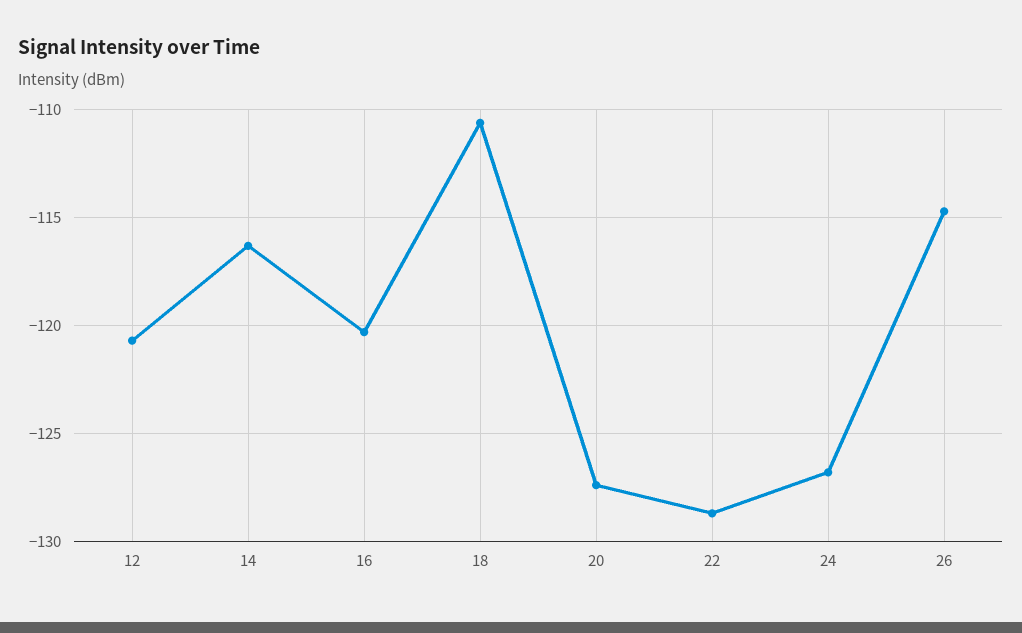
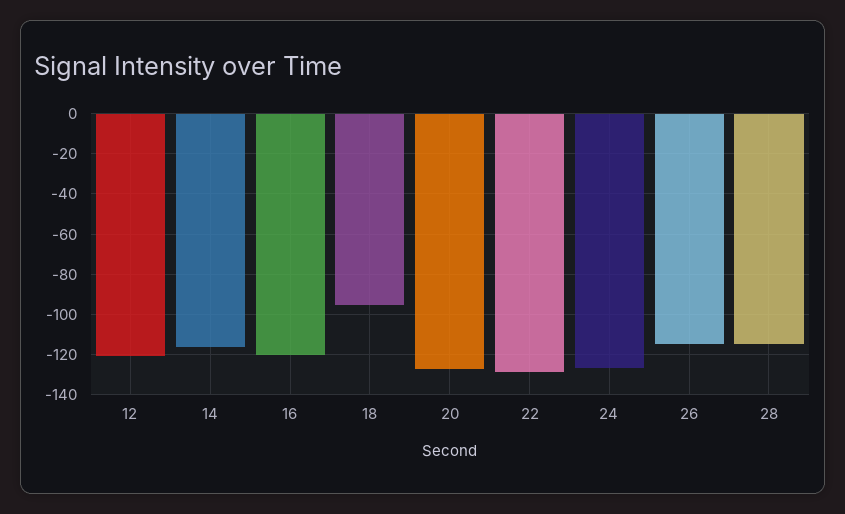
  {
    "12": -120.5,
    "14": -116.5,
    "16": -120.5,
-   "18": -110.5,
+   "18": -95,
    "20": -127.5,
    "22": -128.5,
    "24": -127,
-   "26": -114.5
+   "26": -114.5,
+   "28": -115
  }

